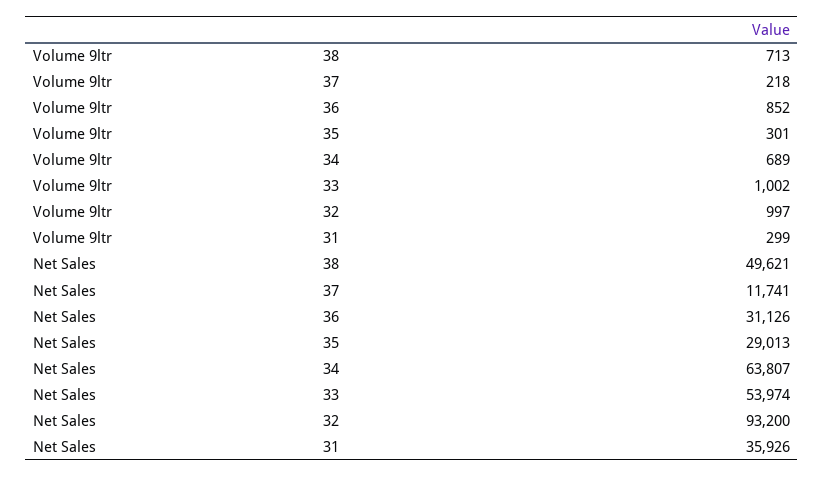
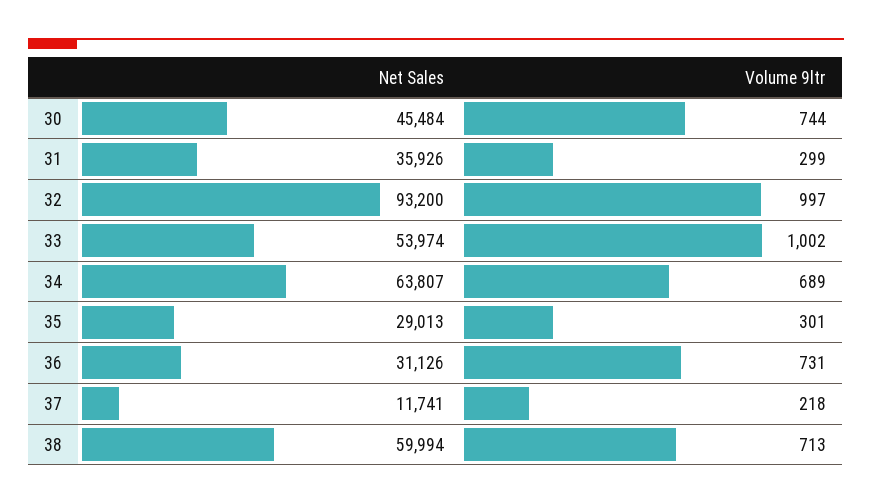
  {
    "Volume 9ltr": {
      "38": 713,
      "37": 218,
-     "36": 852,
+     "36": 731,
      "35": 301,
      "34": 689,
      "33": 1002,
      "32": 997,
-     "31": 299
+     "31": 299,
+     "30": 744
    },
    "Net Sales": {
-     "38": 49621,
+     "38": 59994,
      "37": 11741,
      "36": 31126,
      "35": 29013,
      "34": 63807,
      "33": 53974,
      "32": 93200,
-     "31": 35926
+     "31": 35926,
+     "30": 45484
    }
  }

